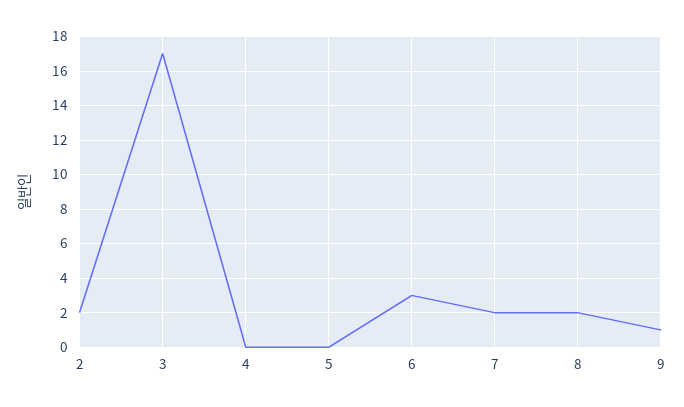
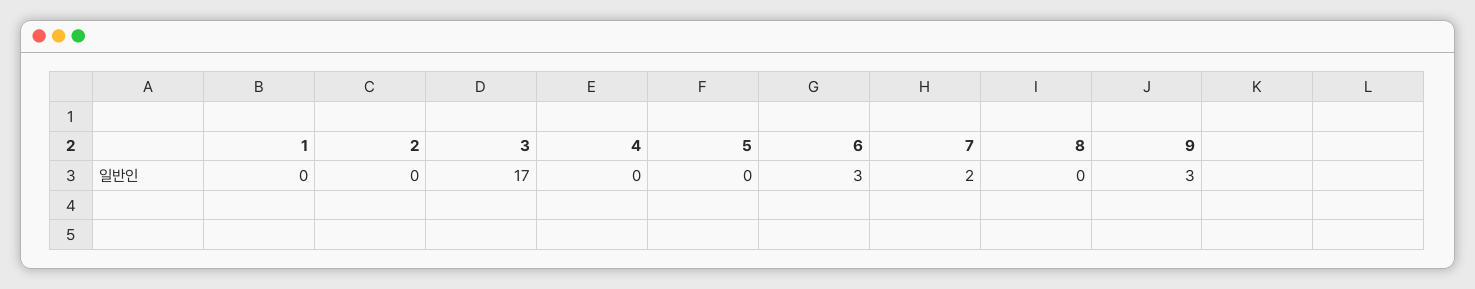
  {
-   "2": 2,
+   "2": 0,
    "3": 17,
    "4": 0,
    "5": 0,
    "6": 3,
    "7": 2,
-   "8": 2,
+   "8": 0,
-   "9": 1
+   "9": 3,
+   "1": 0
  }

